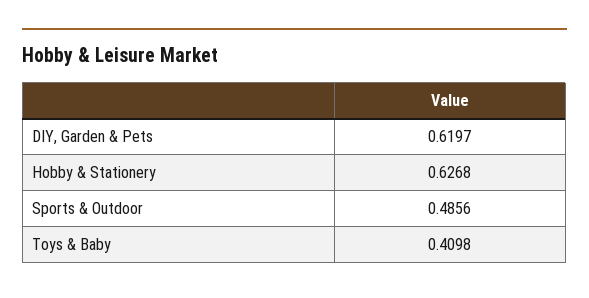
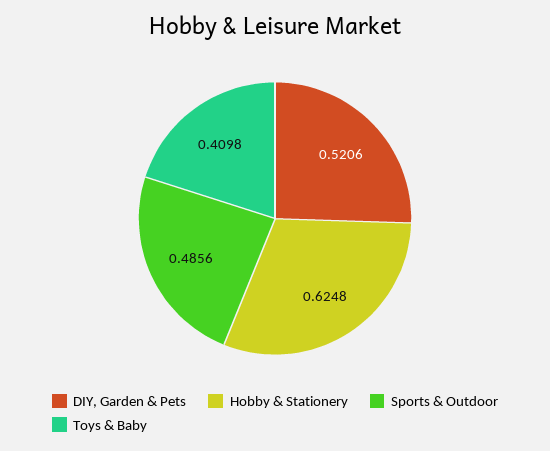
  {
-   "DIY, Garden & Pets": 0.6197,
+   "DIY, Garden & Pets": 0.5206,
-   "Hobby & Stationery": 0.6268,
+   "Hobby & Stationery": 0.6248,
    "Sports & Outdoor": 0.4856,
    "Toys & Baby": 0.4098
  }

